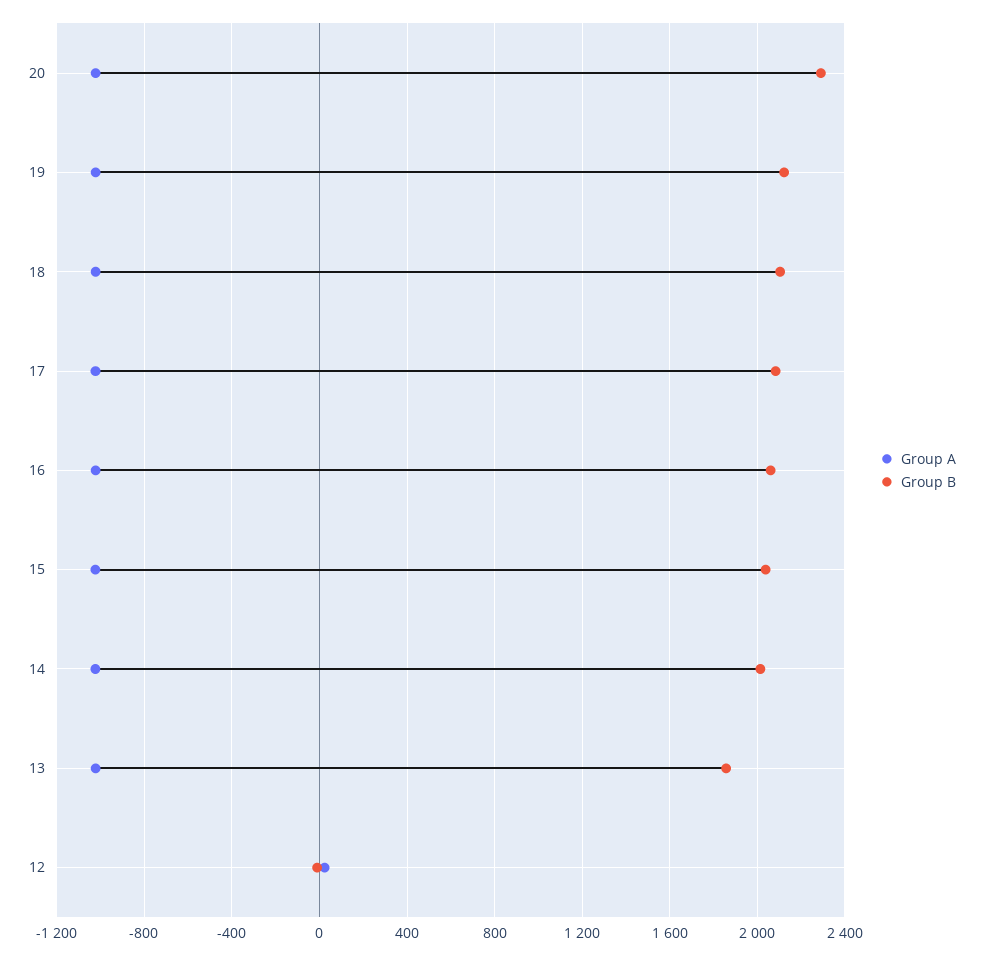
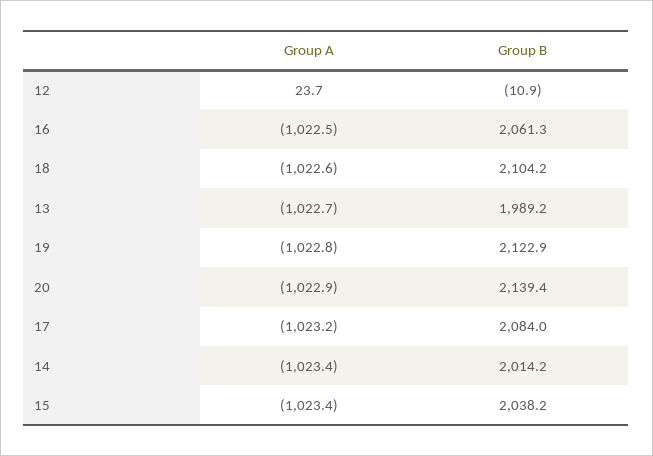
  {
    "Group A": {
      "20": -1022.9,
      "19": -1022.8,
      "18": -1022.6,
      "17": -1023.2,
      "16": -1022.5,
      "15": -1023.4,
      "14": -1023.4,
      "13": -1022.7,
      "12": 23.7
    },
    "Group B": {
-     "20": 2300,
+     "20": 2139.4,
      "19": 2122.9,
      "18": 2104.2,
      "17": 2084,
      "16": 2061.3,
      "15": 2038.2,
      "14": 2014.2,
-     "13": 1850,
+     "13": 1989.2,
      "12": -10.9
    }
  }

